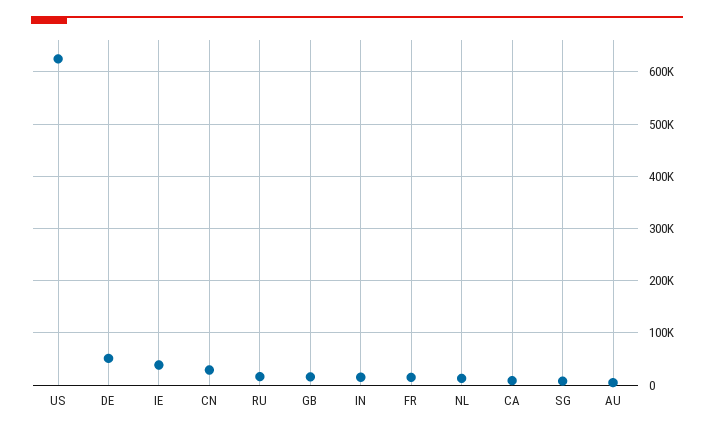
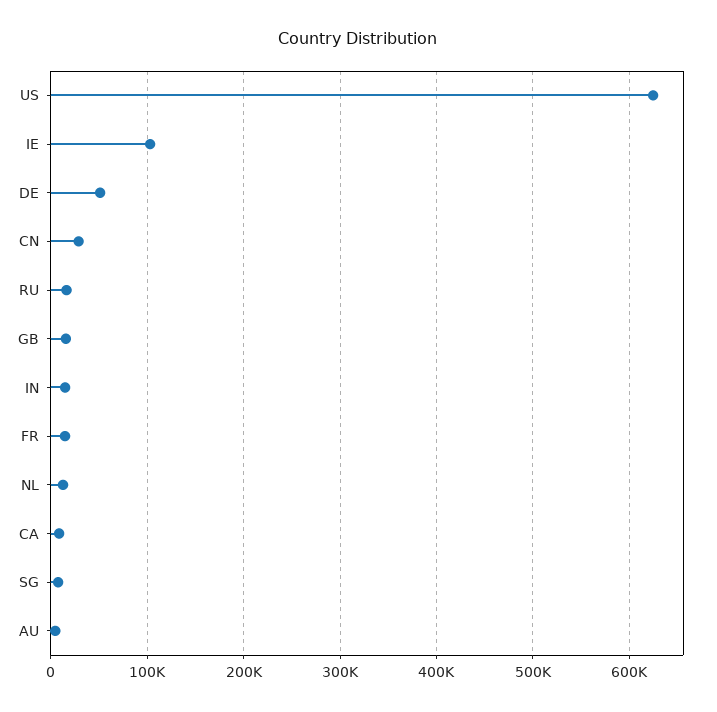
  {
    "US": 620000,
    "DE": 50000,
-   "IE": 40000,
+   "IE": 100000,
    "CN": 30000,
    "RU": 20000,
    "GB": 20000,
    "IN": 10000,
    "FR": 10000,
    "NL": 10000,
    "CA": 10000,
    "SG": 10000,
    "AU": 0
  }

